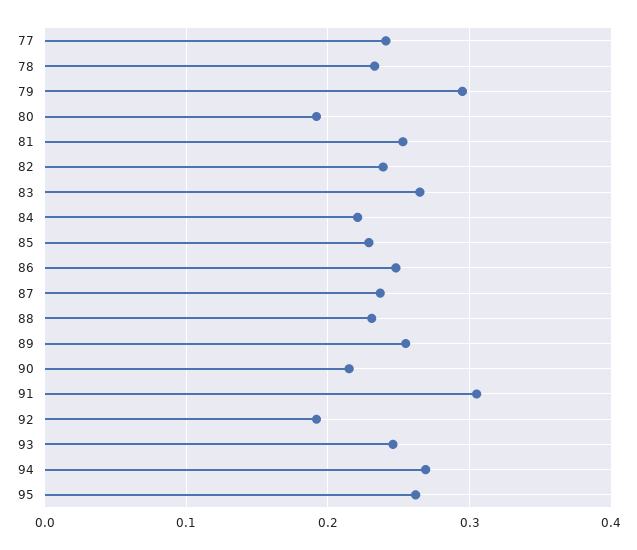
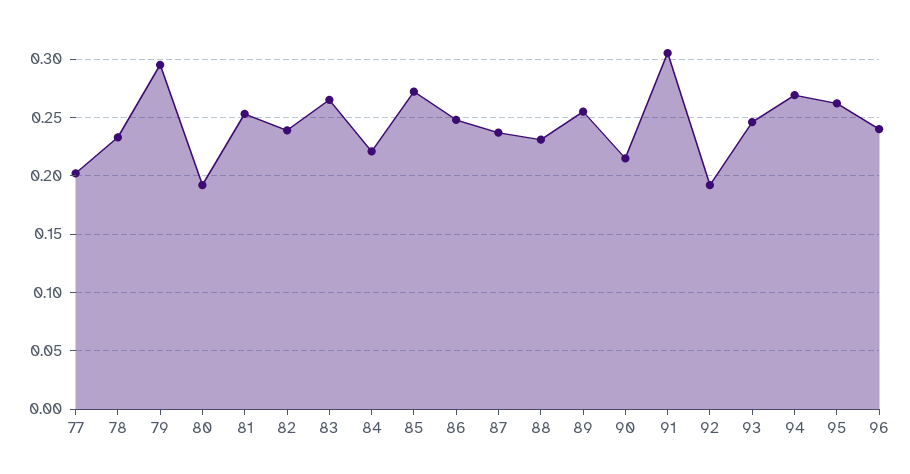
  {
-   "77": 0.24,
+   "77": 0.2,
    "78": 0.23,
    "79": 0.3,
    "80": 0.19,
    "81": 0.25,
    "82": 0.24,
    "83": 0.27,
    "84": 0.22,
-   "85": 0.23,
+   "85": 0.27,
    "86": 0.25,
    "87": 0.24,
    "88": 0.23,
    "89": 0.26,
    "90": 0.22,
    "91": 0.31,
    "92": 0.19,
    "93": 0.25,
    "94": 0.27,
-   "95": 0.26
+   "95": 0.26,
+   "96": 0.24
  }

